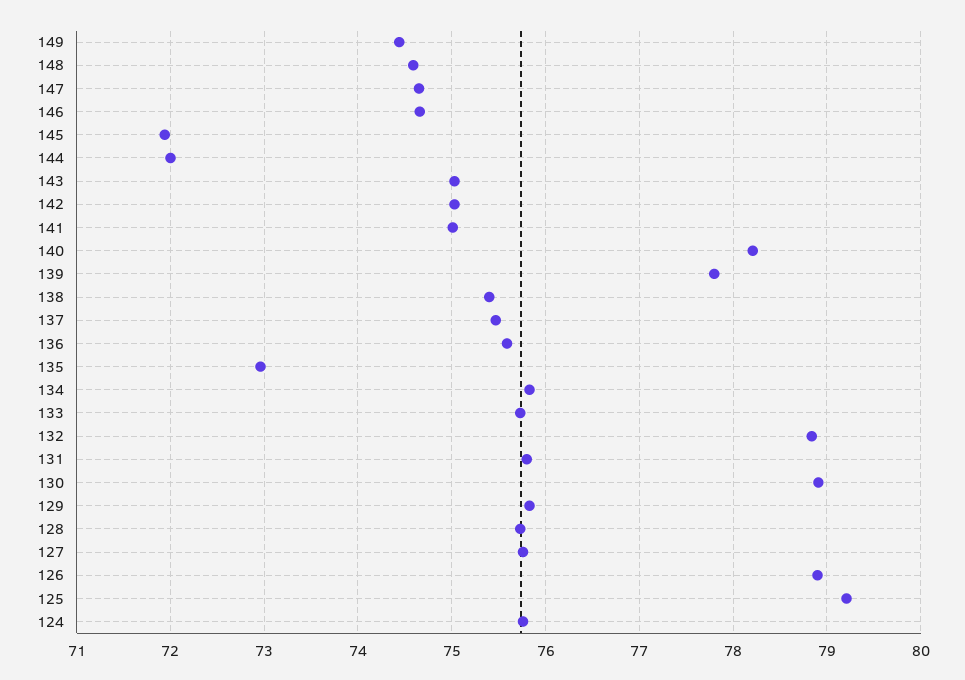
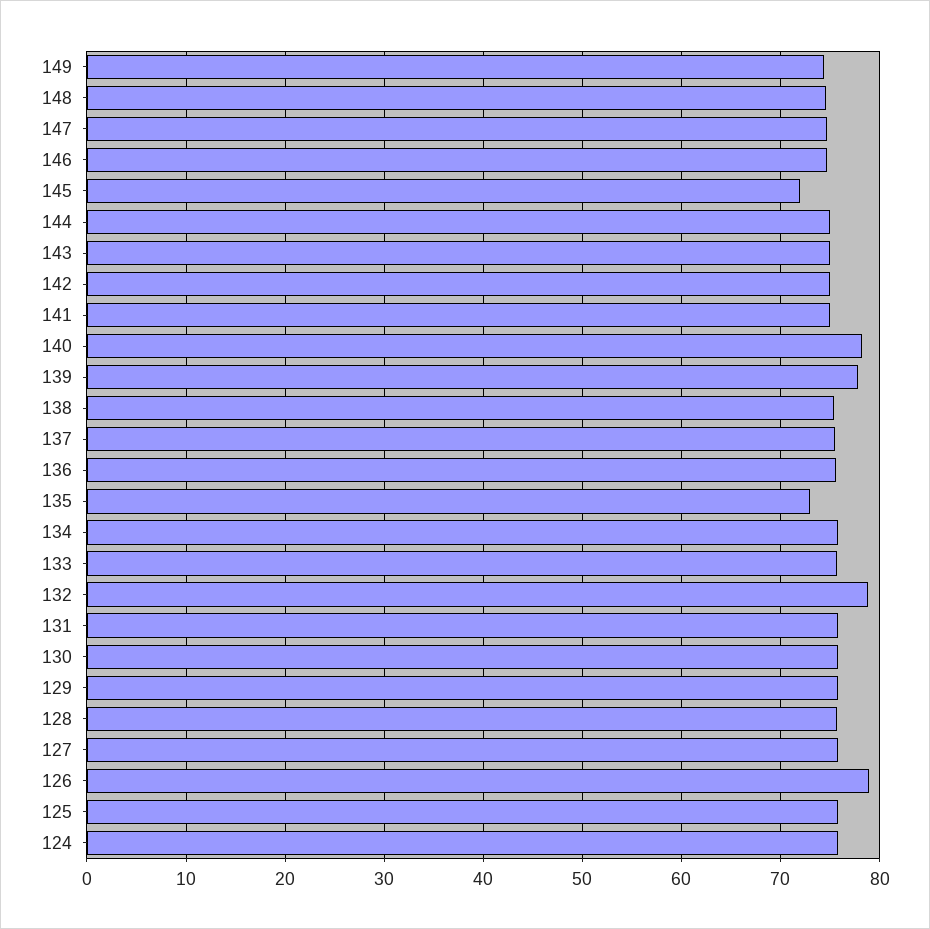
  {
    "149": 74.4,
    "148": 74.6,
    "147": 74.7,
    "146": 74.7,
    "145": 71.9,
-   "144": 72,
+   "144": 75,
    "143": 75,
    "142": 75,
    "141": 75,
    "140": 78.2,
    "139": 77.8,
    "138": 75.4,
    "137": 75.5,
    "136": 75.6,
    "135": 73,
    "134": 75.8,
    "133": 75.7,
    "132": 78.8,
    "131": 75.8,
-   "130": 78.9,
+   "130": 76,
    "129": 75.8,
    "128": 75.7,
    "127": 75.8,
    "126": 78.9,
-   "125": 79.2,
+   "125": 76,
    "124": 75.8
  }

